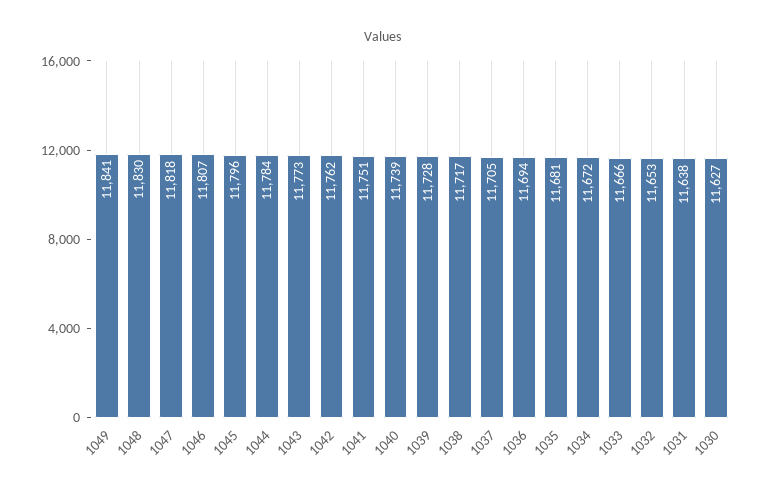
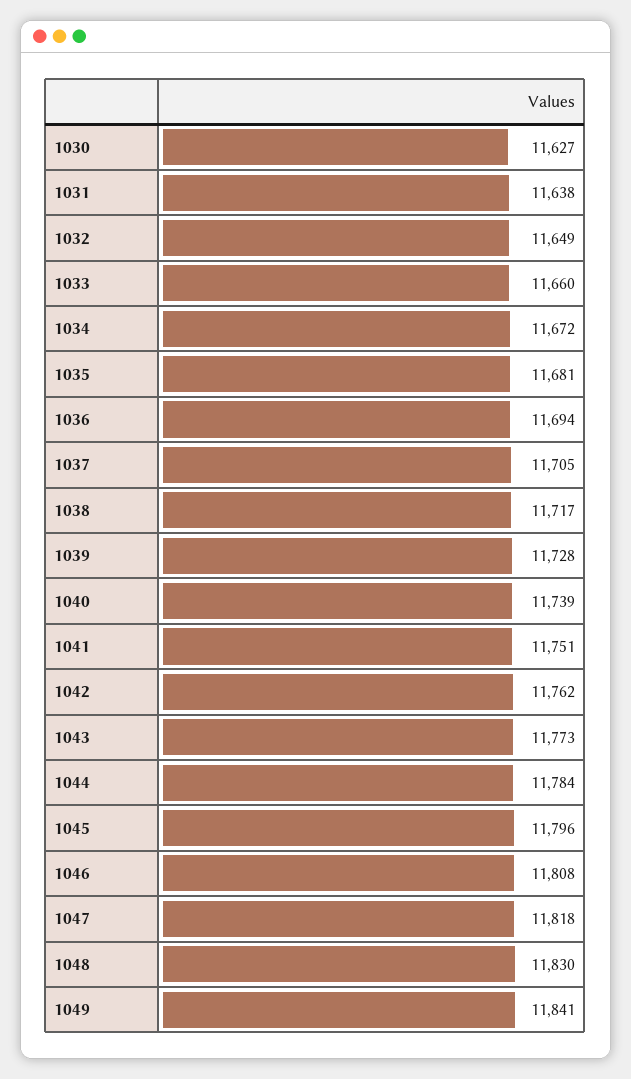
  {
    "1049": 11841,
    "1048": 11830,
    "1047": 11818,
-   "1046": 11807,
+   "1046": 11808,
    "1045": 11796,
    "1044": 11784,
    "1043": 11773,
    "1042": 11762,
    "1041": 11751,
    "1040": 11739,
    "1039": 11728,
    "1038": 11717,
    "1037": 11705,
    "1036": 11694,
    "1035": 11681,
    "1034": 11672,
-   "1033": 11666,
+   "1033": 11660,
-   "1032": 11653,
+   "1032": 11649,
    "1031": 11638,
    "1030": 11627
  }

